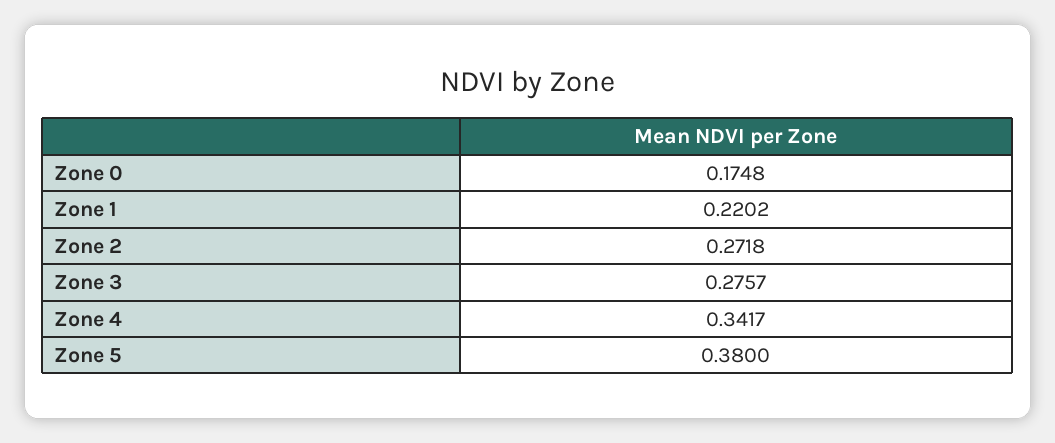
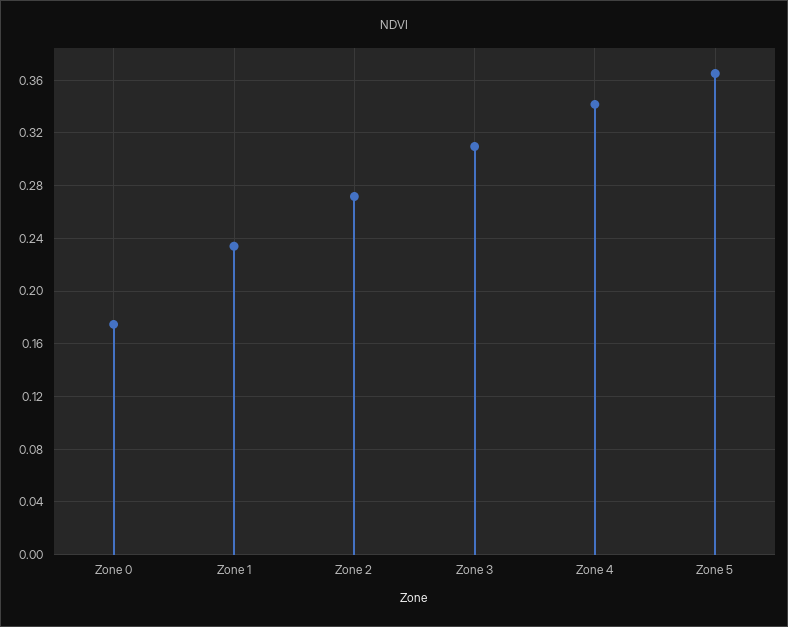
  {
    "Zone 0": 0.1748,
-   "Zone 1": 0.2202,
+   "Zone 1": 0.235,
    "Zone 2": 0.2718,
-   "Zone 3": 0.2757,
+   "Zone 3": 0.31,
    "Zone 4": 0.3417,
-   "Zone 5": 0.38
+   "Zone 5": 0.365
  }

